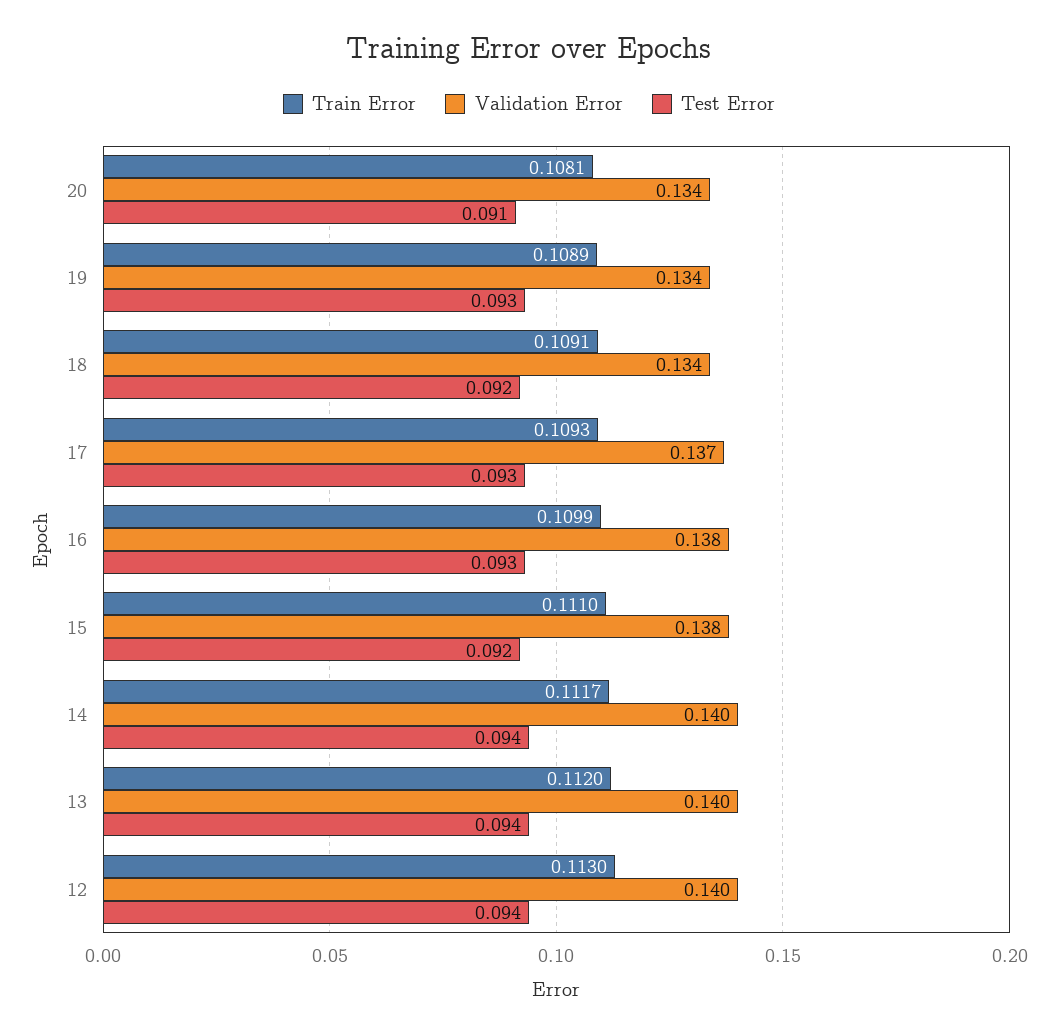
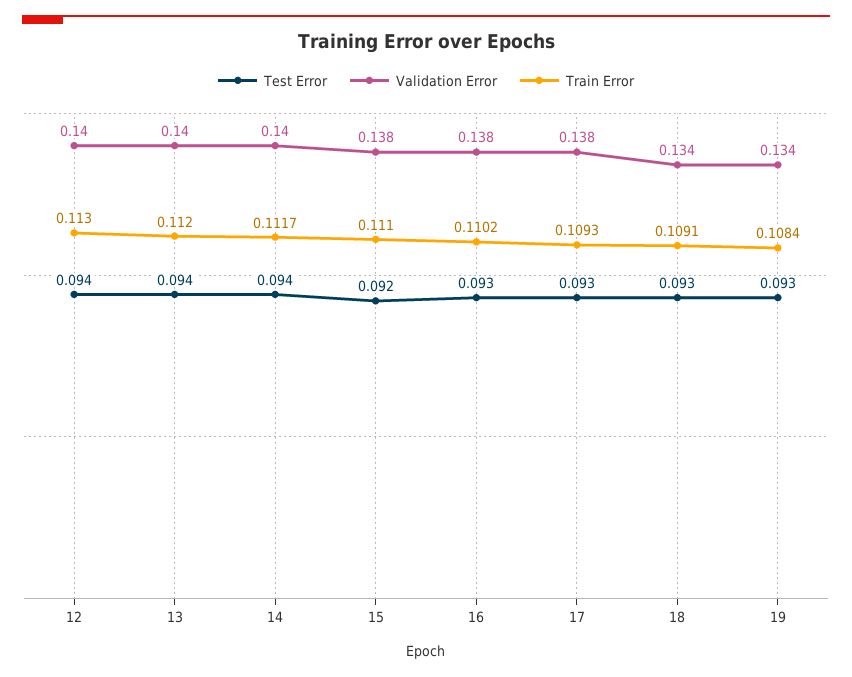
  {
    "Train Error": {
-     "20": 0.1081,
-     "19": 0.1089,
+     "19": 0.1084,
      "18": 0.1091,
      "17": 0.1093,
-     "16": 0.1099,
+     "16": 0.1102,
      "15": 0.111,
      "14": 0.1117,
      "13": 0.112,
      "12": 0.113
    },
    "Validation Error": {
-     "20": 0.134,
      "19": 0.134,
      "18": 0.134,
-     "17": 0.137,
+     "17": 0.138,
      "16": 0.138,
      "15": 0.138,
      "14": 0.14,
      "13": 0.14,
      "12": 0.14
    },
    "Test Error": {
-     "20": 0.091,
      "19": 0.093,
-     "18": 0.092,
+     "18": 0.093,
      "17": 0.093,
      "16": 0.093,
      "15": 0.092,
      "14": 0.094,
      "13": 0.094,
      "12": 0.094
    }
  }

